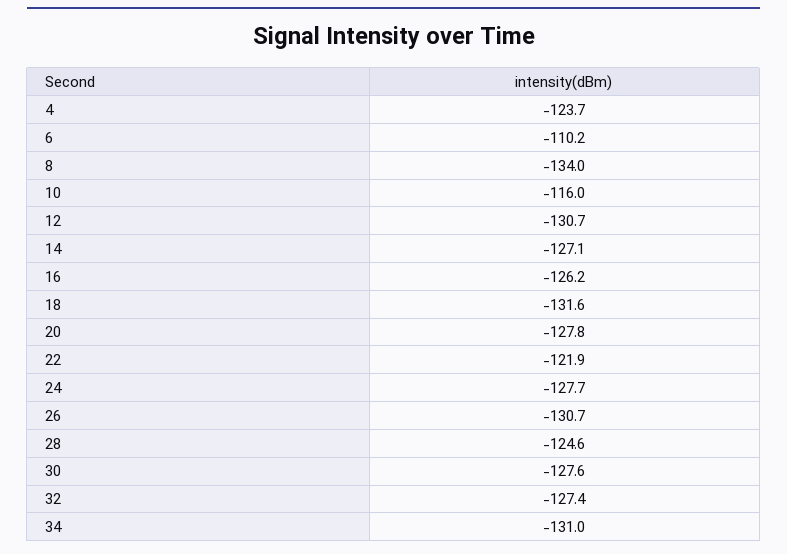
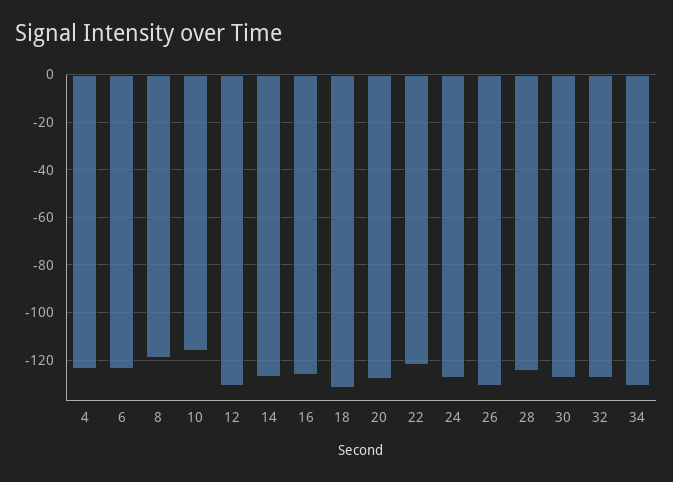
  {
    "4": -123.7,
-   "6": -110.2,
+   "6": -125,
-   "8": -134,
+   "8": -120,
    "10": -116,
    "12": -130.7,
    "14": -127.1,
    "16": -126.2,
    "18": -131.6,
    "20": -127.8,
    "22": -121.9,
    "24": -127.7,
    "26": -130.7,
    "28": -124.6,
    "30": -127.6,
    "32": -127.4,
    "34": -131
  }

